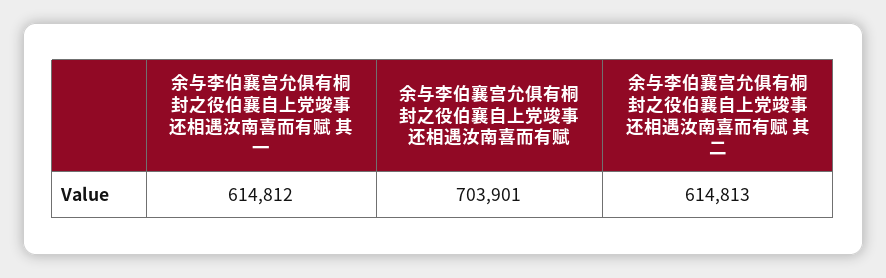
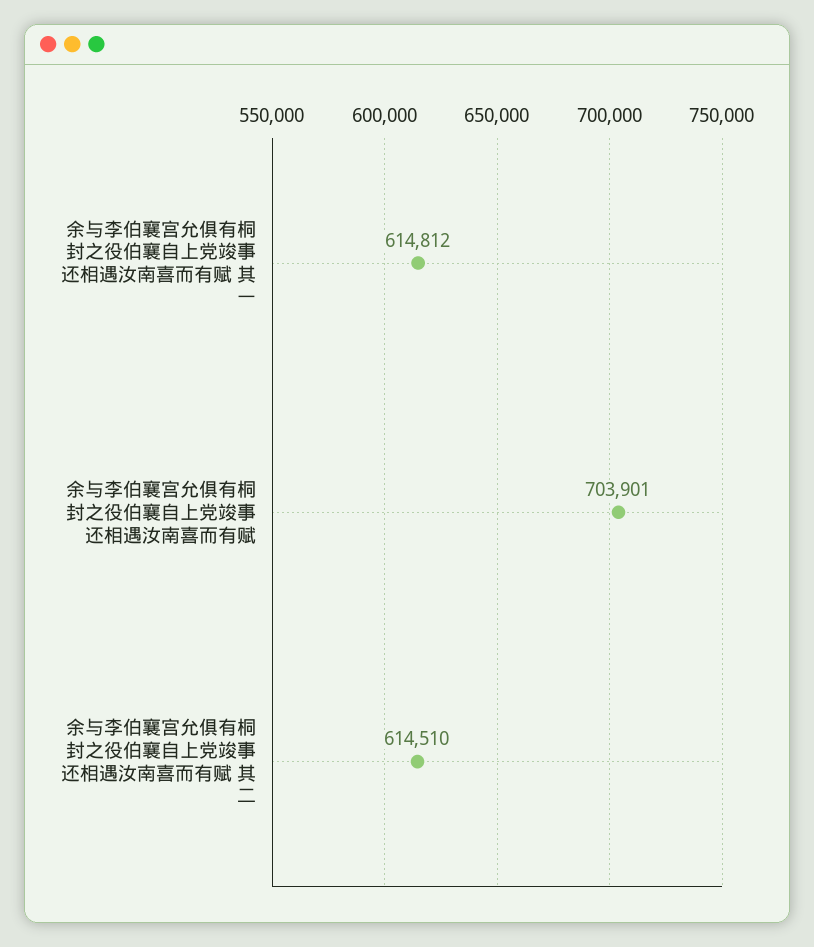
  {
    "余与李伯襄宫允俱有桐封之役伯襄自上党竣事还相遇汝南喜而有赋 其一": 614812,
    "余与李伯襄宫允俱有桐封之役伯襄自上党竣事还相遇汝南喜而有赋": 703901,
-   "余与李伯襄宫允俱有桐封之役伯襄自上党竣事还相遇汝南喜而有赋 其二": 614813
+   "余与李伯襄宫允俱有桐封之役伯襄自上党竣事还相遇汝南喜而有赋 其二": 614510
  }

